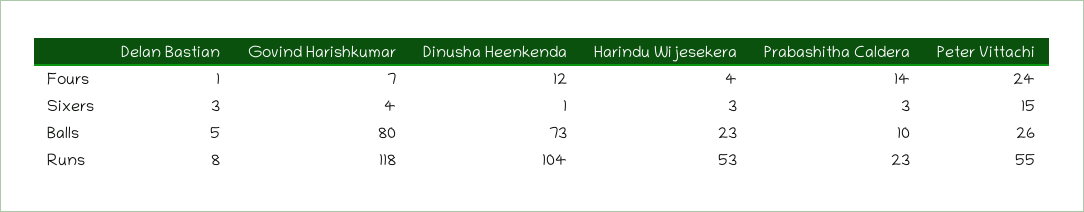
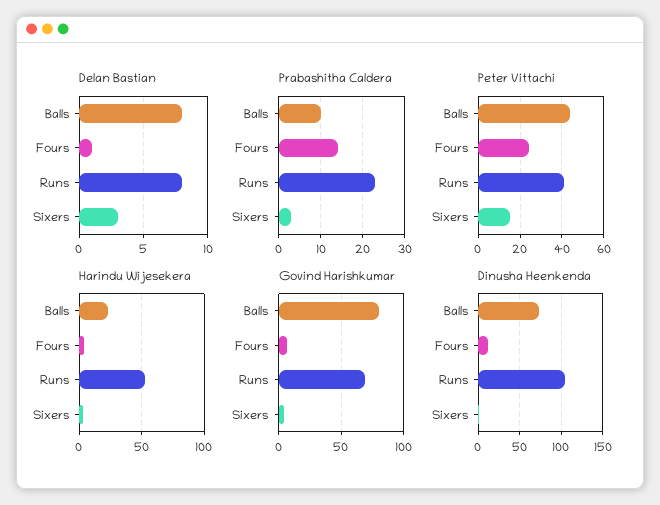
  {
    "Delan Bastian": {
      "Fours": 1,
      "Sixers": 3,
-     "Balls": 5,
+     "Balls": 8,
      "Runs": 8
    },
    "Govind Harishkumar": {
      "Fours": 7,
      "Sixers": 4,
      "Balls": 80,
-     "Runs": 118
+     "Runs": 70
    },
    "Dinusha Heenkenda": {
      "Fours": 12,
      "Sixers": 1,
      "Balls": 73,
      "Runs": 104
    },
    "Harindu Wijesekera": {
      "Fours": 4,
      "Sixers": 3,
      "Balls": 23,
      "Runs": 53
    },
    "Prabashitha Caldera": {
      "Fours": 14,
      "Sixers": 3,
      "Balls": 10,
      "Runs": 23
    },
    "Peter Vittachi": {
      "Fours": 24,
      "Sixers": 15,
-     "Balls": 26,
+     "Balls": 45,
-     "Runs": 55
+     "Runs": 40
    }
  }

